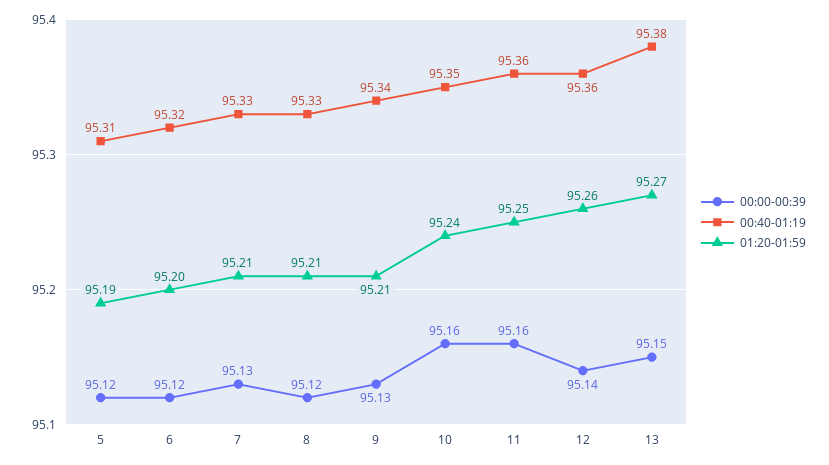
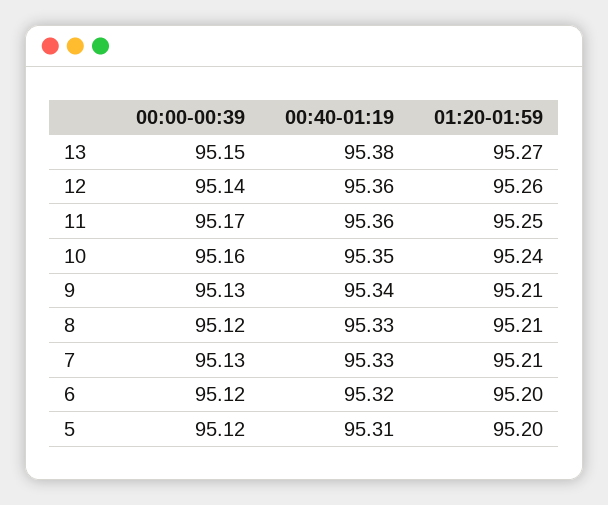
  {
    "00:00-00:39": {
      "5": 95.12,
      "6": 95.12,
      "7": 95.13,
      "8": 95.12,
      "9": 95.13,
      "10": 95.16,
-     "11": 95.16,
+     "11": 95.17,
      "12": 95.14,
      "13": 95.15
    },
    "00:40-01:19": {
      "5": 95.31,
      "6": 95.32,
      "7": 95.33,
      "8": 95.33,
      "9": 95.34,
      "10": 95.35,
      "11": 95.36,
      "12": 95.36,
      "13": 95.38
    },
    "01:20-01:59": {
-     "5": 95.19,
+     "5": 95.2,
      "6": 95.2,
      "7": 95.21,
      "8": 95.21,
      "9": 95.21,
      "10": 95.24,
      "11": 95.25,
      "12": 95.26,
      "13": 95.27
    }
  }

